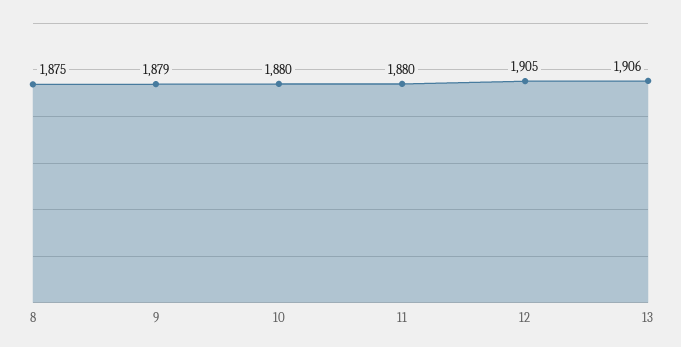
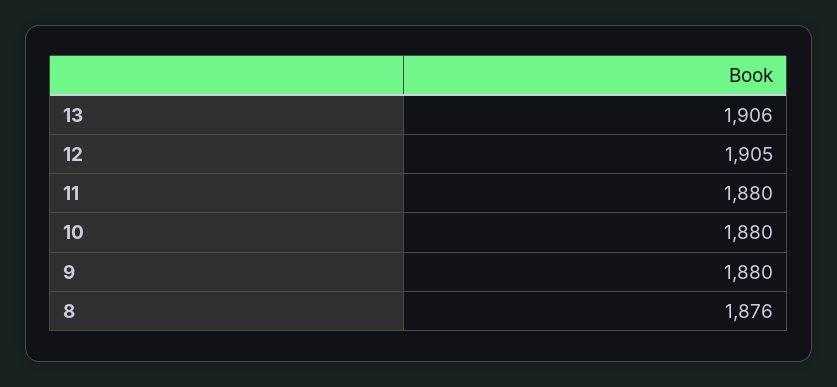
  {
-   "8": 1875,
+   "8": 1876,
-   "9": 1879,
+   "9": 1880,
    "10": 1880,
    "11": 1880,
    "12": 1905,
    "13": 1906
  }

